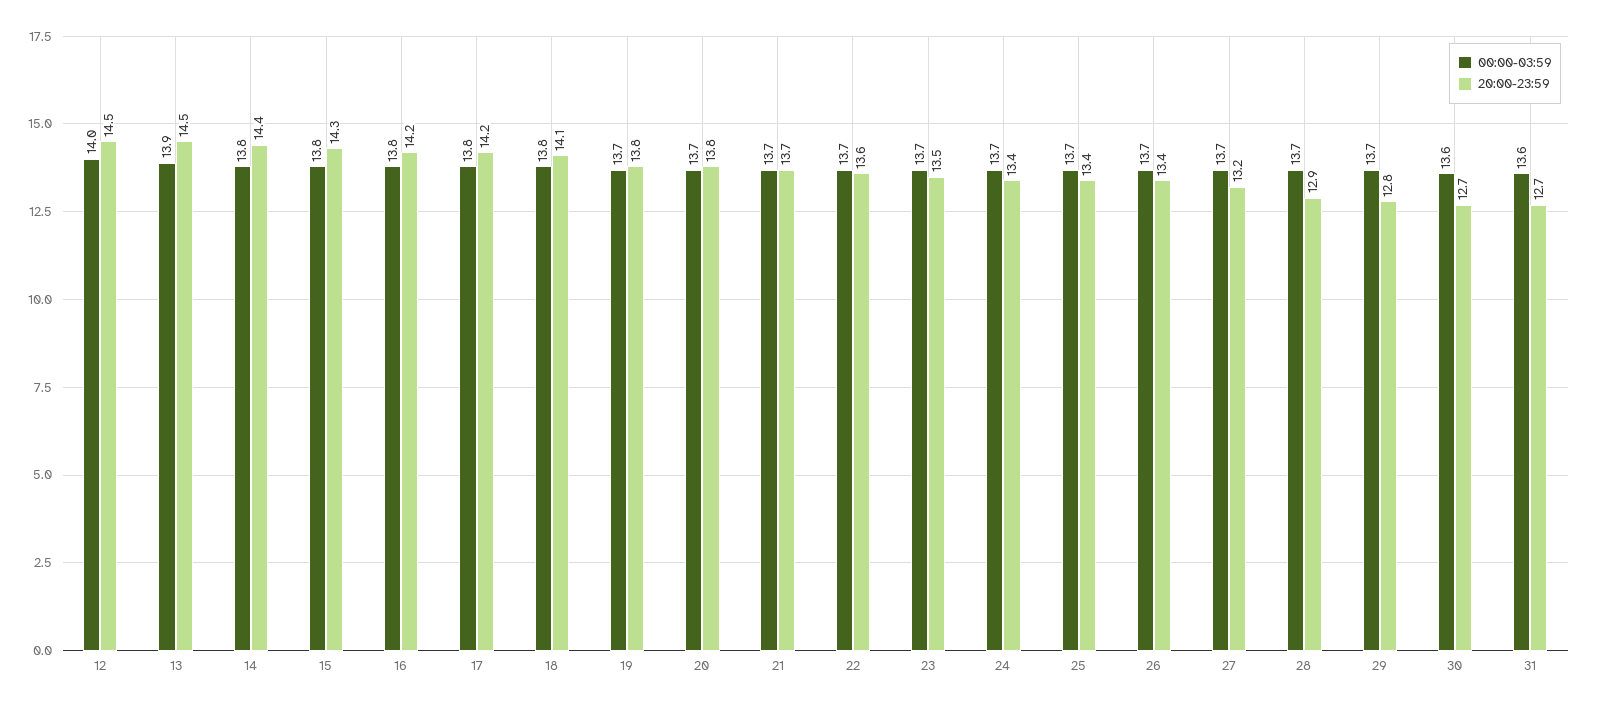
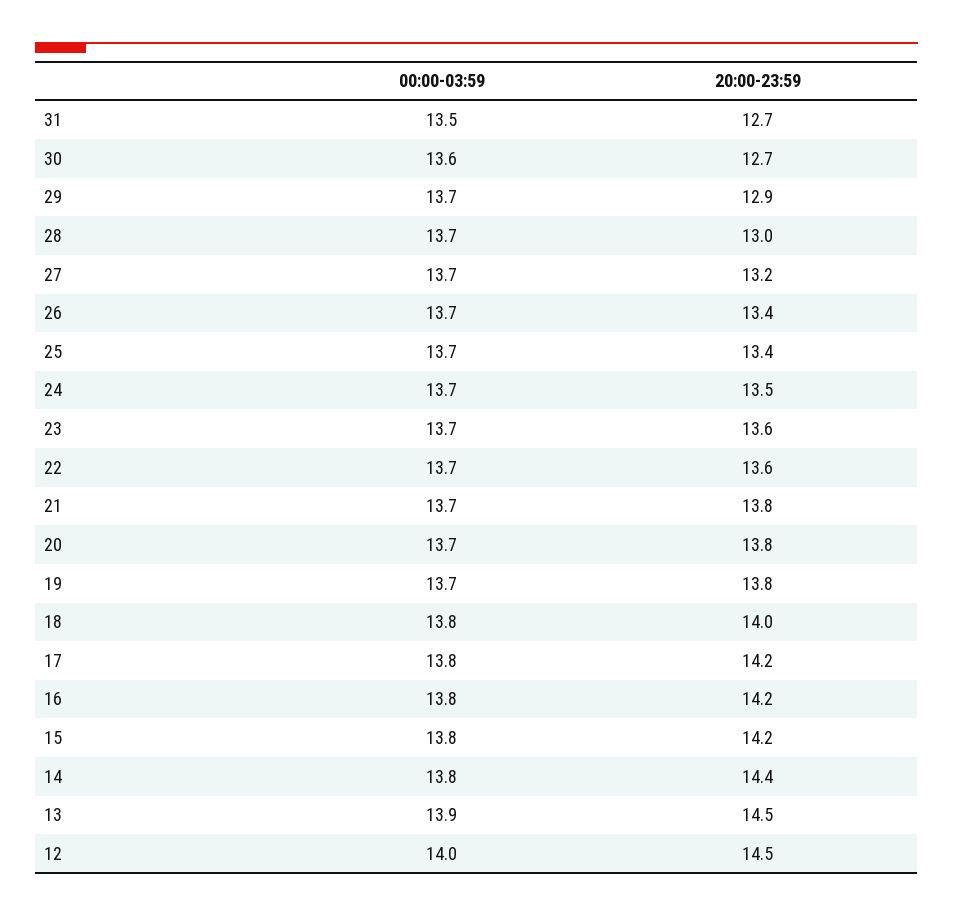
  {
    "00:00-03:59": {
      "12": 14,
      "13": 13.9,
      "14": 13.8,
      "15": 13.8,
      "16": 13.8,
      "17": 13.8,
      "18": 13.8,
      "19": 13.7,
      "20": 13.7,
      "21": 13.7,
      "22": 13.7,
      "23": 13.7,
      "24": 13.7,
      "25": 13.7,
      "26": 13.7,
      "27": 13.7,
      "28": 13.7,
      "29": 13.7,
      "30": 13.6,
-     "31": 13.6
+     "31": 13.5
    },
    "20:00-23:59": {
      "12": 14.5,
      "13": 14.5,
      "14": 14.4,
-     "15": 14.3,
+     "15": 14.2,
      "16": 14.2,
      "17": 14.2,
-     "18": 14.1,
+     "18": 14,
      "19": 13.8,
      "20": 13.8,
-     "21": 13.7,
+     "21": 13.8,
      "22": 13.6,
-     "23": 13.5,
+     "23": 13.6,
-     "24": 13.4,
+     "24": 13.5,
      "25": 13.4,
      "26": 13.4,
      "27": 13.2,
-     "28": 12.9,
+     "28": 13,
-     "29": 12.8,
+     "29": 12.9,
      "30": 12.7,
      "31": 12.7
    }
  }

